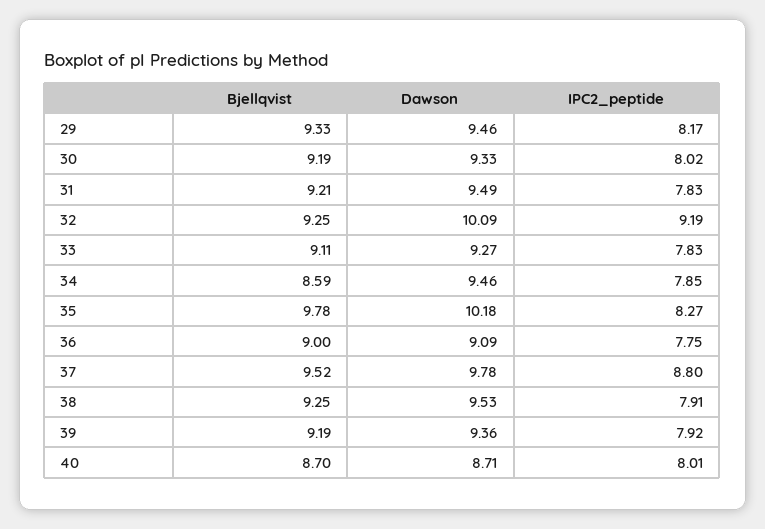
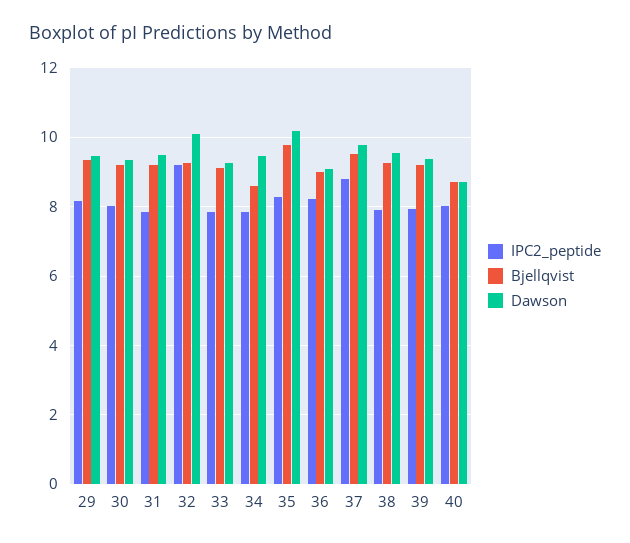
  {
    "Bjellqvist": {
      "29": 9.33,
      "30": 9.19,
      "31": 9.21,
      "32": 9.25,
      "33": 9.11,
      "34": 8.59,
      "35": 9.78,
      "36": 9,
      "37": 9.52,
      "38": 9.25,
      "39": 9.19,
      "40": 8.7
    },
    "Dawson": {
      "29": 9.46,
      "30": 9.33,
      "31": 9.49,
      "32": 10.09,
      "33": 9.27,
      "34": 9.46,
      "35": 10.18,
      "36": 9.09,
      "37": 9.78,
      "38": 9.53,
      "39": 9.36,
      "40": 8.71
    },
    "IPC2_peptide": {
      "29": 8.17,
      "30": 8.02,
      "31": 7.83,
      "32": 9.19,
      "33": 7.83,
      "34": 7.85,
      "35": 8.27,
-     "36": 7.75,
+     "36": 8.2,
      "37": 8.8,
      "38": 7.91,
      "39": 7.92,
      "40": 8.01
    }
  }

